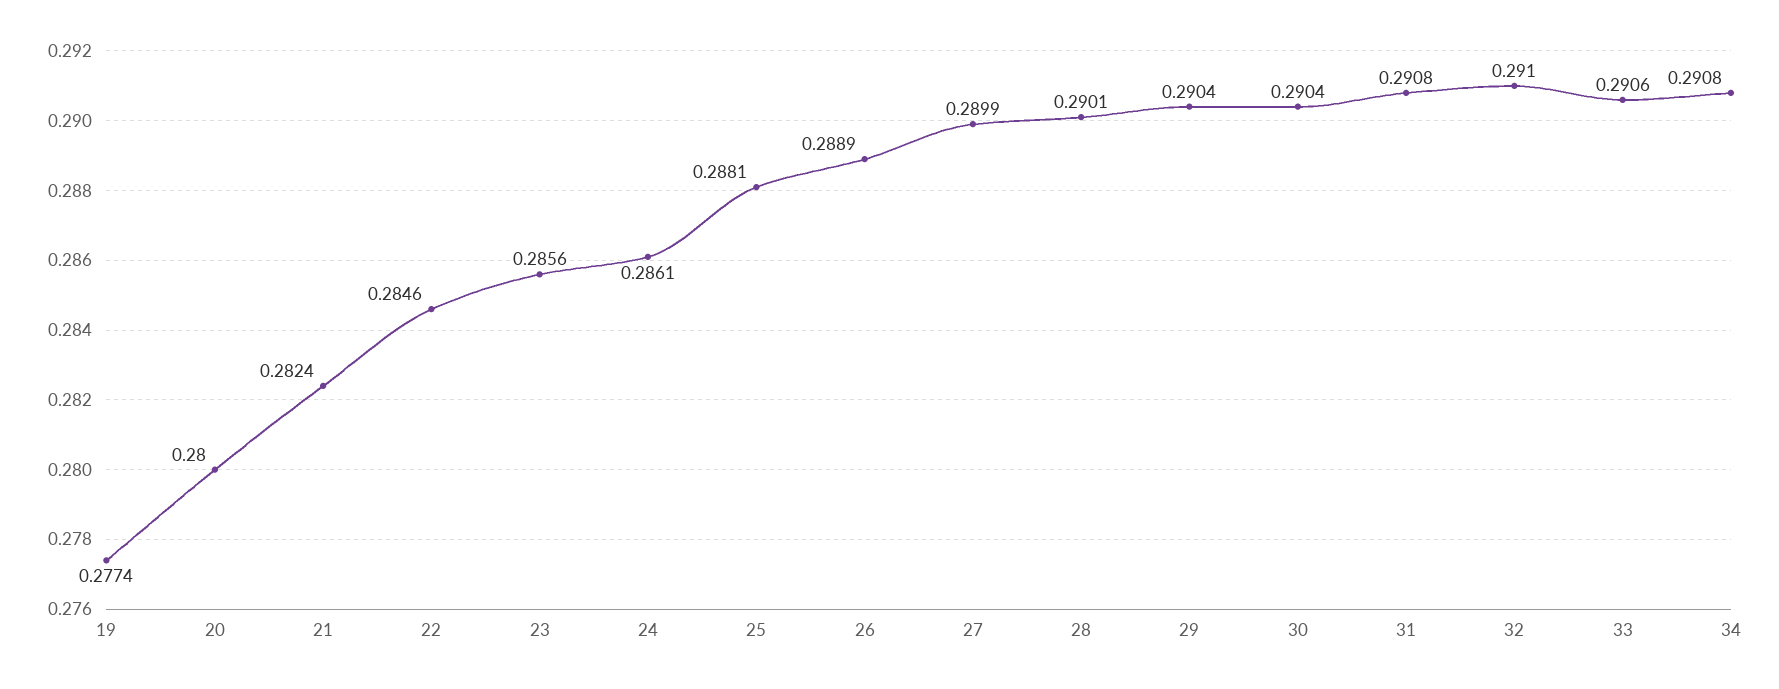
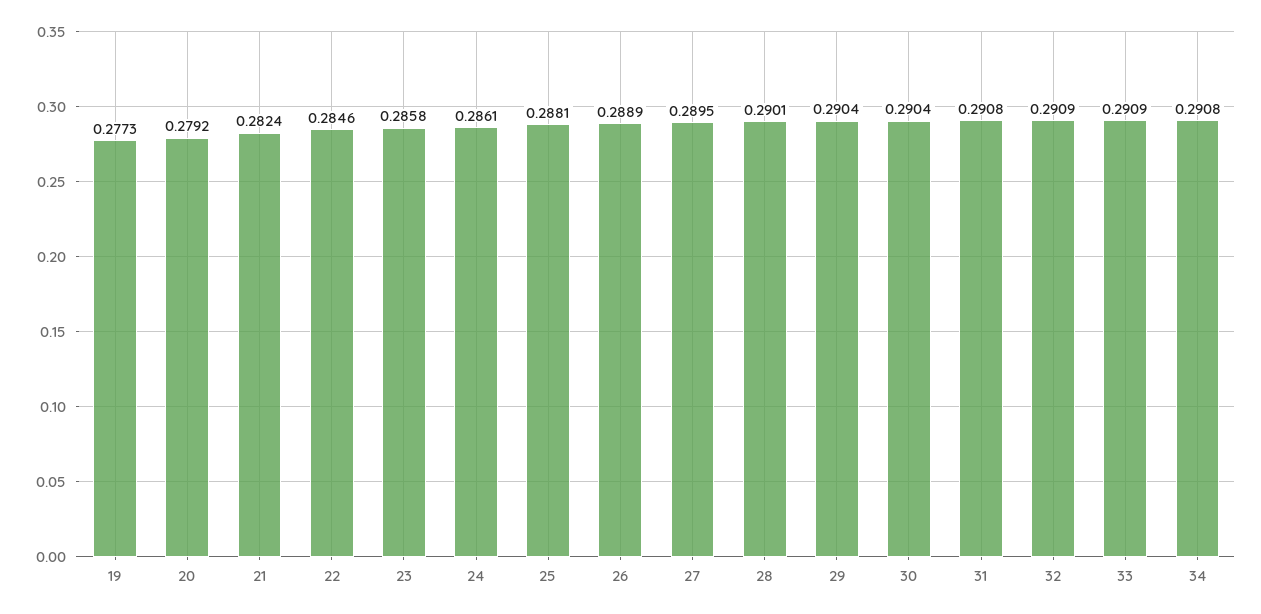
  {
-   "19": 0.2774,
+   "19": 0.2773,
-   "20": 0.28,
+   "20": 0.2792,
    "21": 0.2824,
    "22": 0.2846,
-   "23": 0.2856,
+   "23": 0.2858,
    "24": 0.2861,
    "25": 0.2881,
    "26": 0.2889,
-   "27": 0.2899,
+   "27": 0.2895,
    "28": 0.2901,
    "29": 0.2904,
    "30": 0.2904,
    "31": 0.2908,
-   "32": 0.291,
+   "32": 0.2909,
-   "33": 0.2906,
+   "33": 0.2909,
    "34": 0.2908
  }

